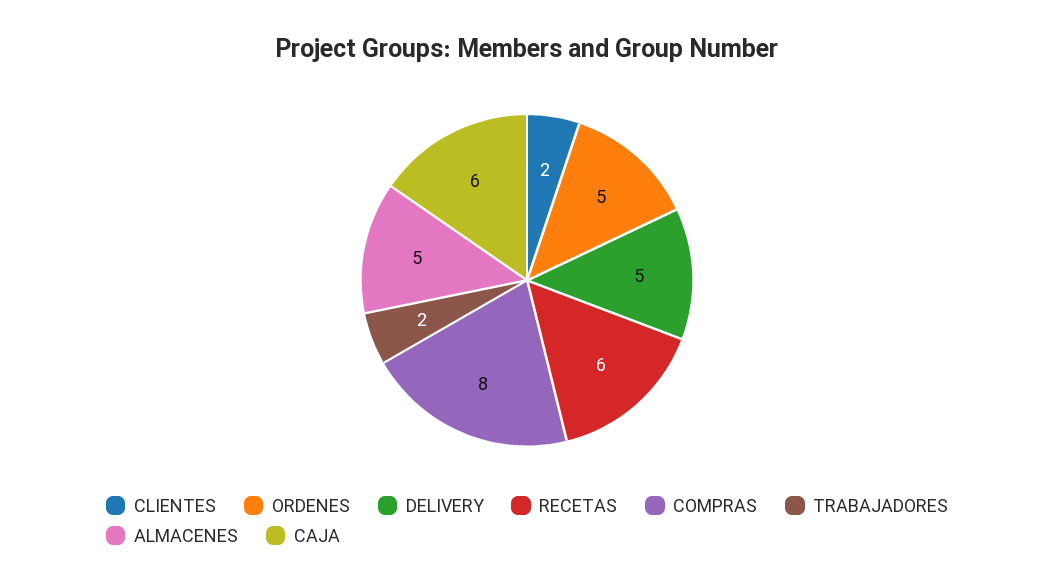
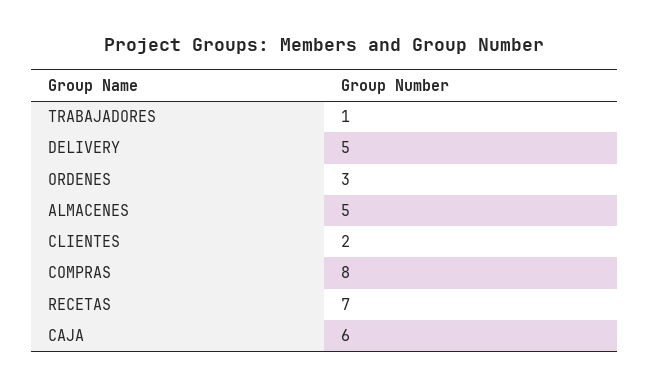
  {
    "CLIENTES": 2,
-   "ORDENES": 5,
+   "ORDENES": 3,
    "DELIVERY": 5,
-   "RECETAS": 6,
+   "RECETAS": 7,
    "COMPRAS": 8,
-   "TRABAJADORES": 2,
+   "TRABAJADORES": 1,
    "ALMACENES": 5,
    "CAJA": 6
  }

